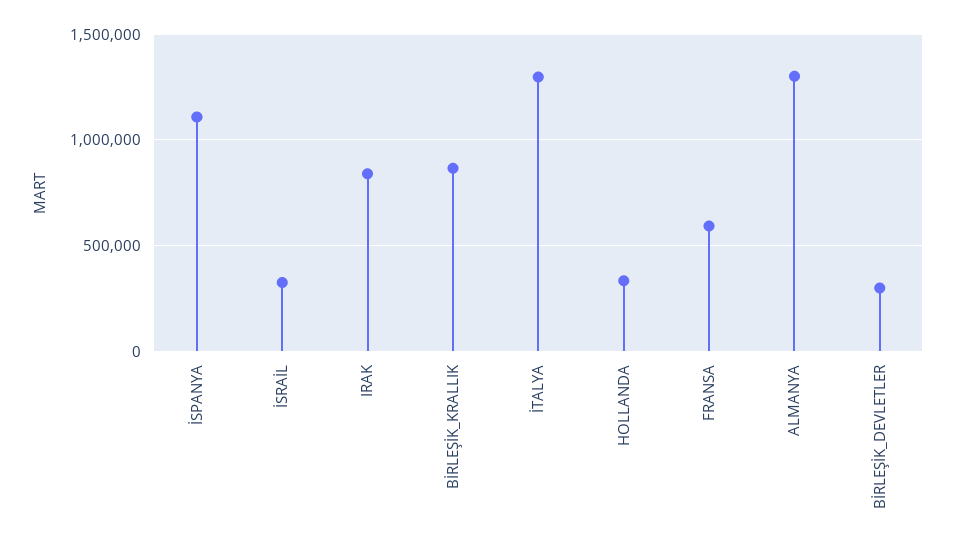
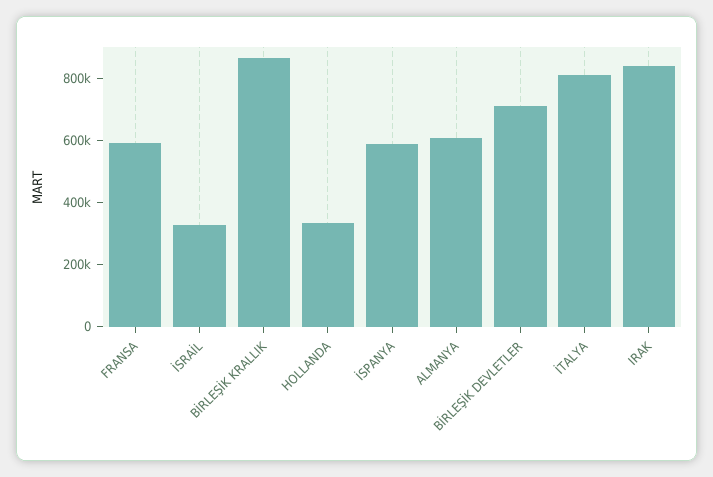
  {
-   "İSPANYA": 1100000,
+   "İSPANYA": 600000,
    "İSRAİL": 350000,
    "IRAK": 850000,
    "BİRLEŞİK_KRALLIK": 850000,
-   "İTALYA": 1300000,
+   "İTALYA": 800000,
    "HOLLANDA": 350000,
    "FRANSA": 600000,
-   "ALMANYA": 1300000,
+   "ALMANYA": 600000,
-   "BİRLEŞİK_DEVLETLER": 300000
+   "BİRLEŞİK_DEVLETLER": 700000
  }

